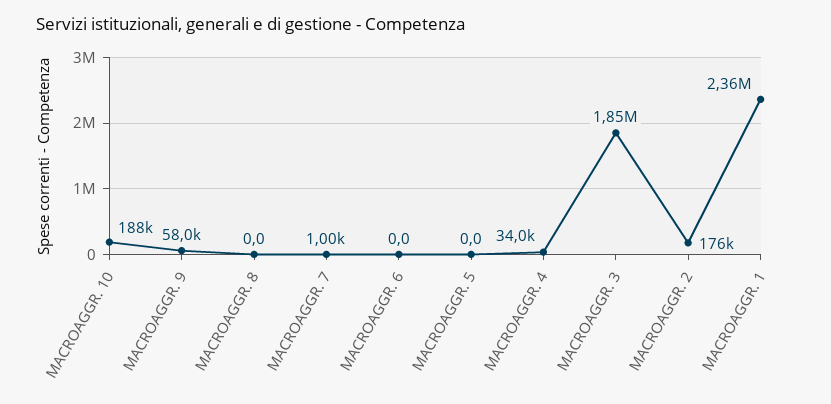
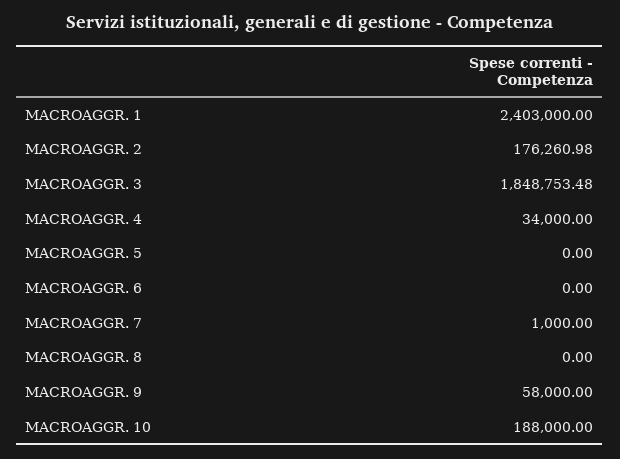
  {
    "MACROAGGR. 10": 188000,
    "MACROAGGR. 9": 58000,
    "MACROAGGR. 8": 0,
    "MACROAGGR. 7": 1000,
    "MACROAGGR. 6": 0,
    "MACROAGGR. 5": 0,
    "MACROAGGR. 4": 34000,
    "MACROAGGR. 3": 1848753.48,
    "MACROAGGR. 2": 176260.98,
-   "MACROAGGR. 1": 2360000
+   "MACROAGGR. 1": 2403000
  }

